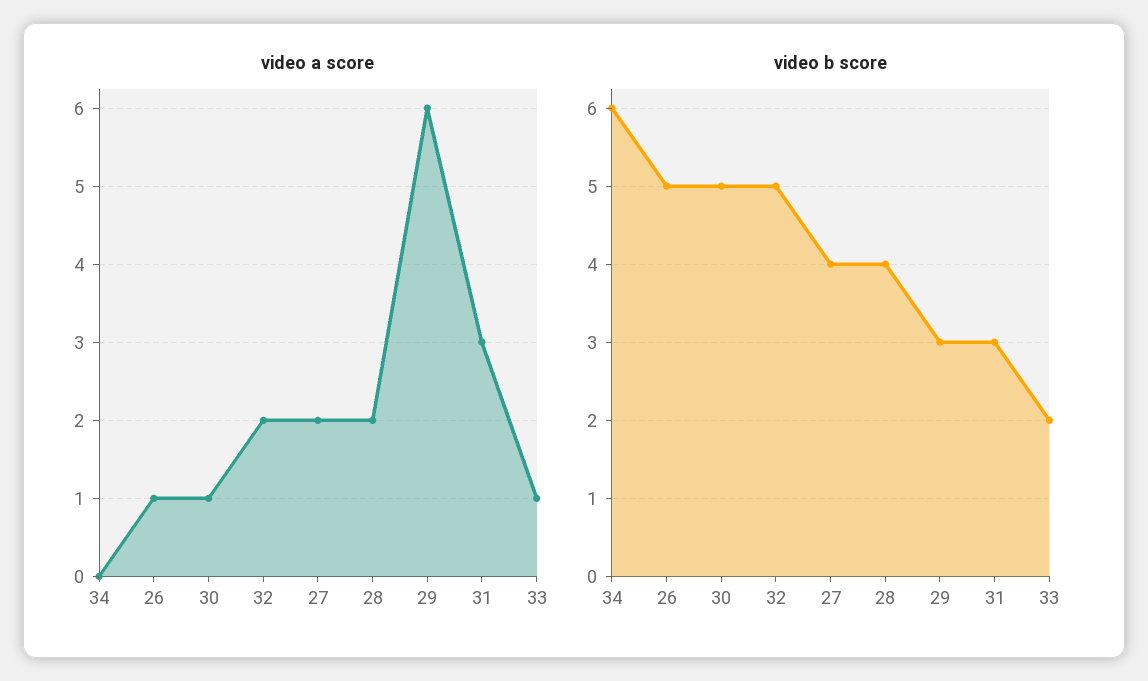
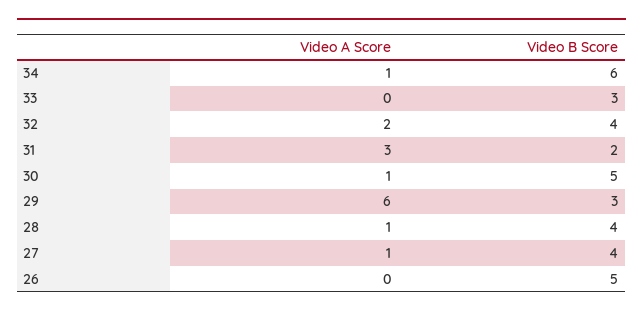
  {
    "video a score": {
-     "34": 0,
+     "34": 1,
-     "26": 1,
+     "26": 0,
      "30": 1,
      "32": 2,
-     "27": 2,
+     "27": 1,
-     "28": 2,
+     "28": 1,
      "29": 6,
      "31": 3,
-     "33": 1
+     "33": 0
    },
    "video b score": {
      "34": 6,
      "26": 5,
      "30": 5,
-     "32": 5,
+     "32": 4,
      "27": 4,
      "28": 4,
      "29": 3,
-     "31": 3,
+     "31": 2,
-     "33": 2
+     "33": 3
    }
  }

